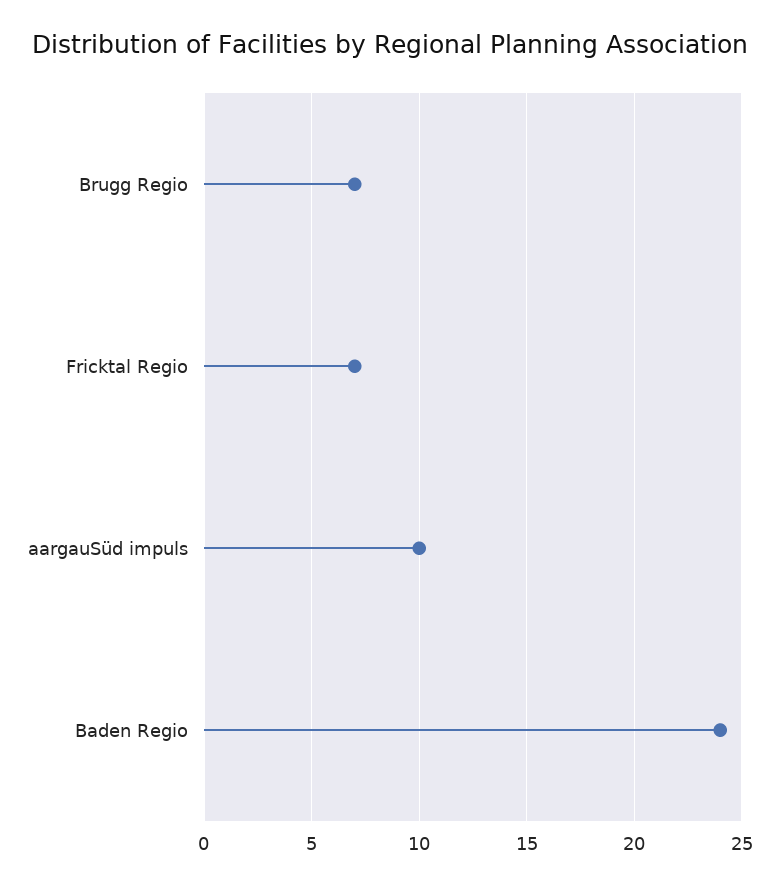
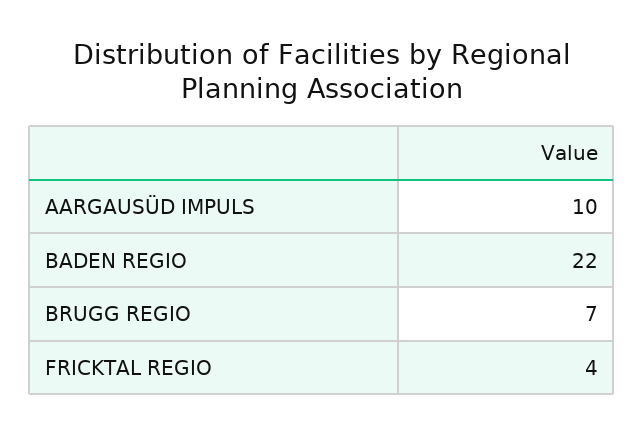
  {
    "Brugg Regio": 7,
-   "Fricktal Regio": 7,
+   "Fricktal Regio": 4,
    "aargauSüd impuls": 10,
-   "Baden Regio": 24
+   "Baden Regio": 22
  }

